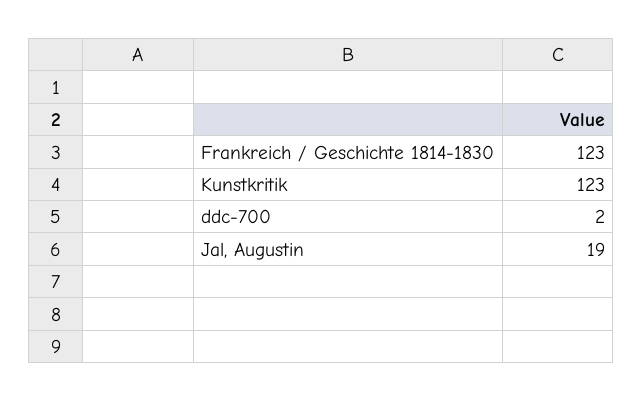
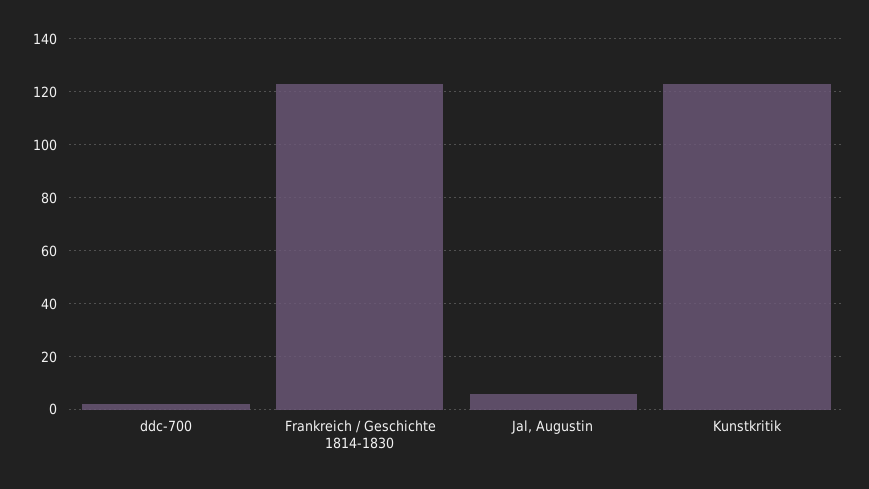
  {
    "Frankreich / Geschichte 1814-1830": 123,
    "Kunstkritik": 123,
    "ddc-700": 2,
-   "Jal, Augustin": 19
+   "Jal, Augustin": 5
  }

